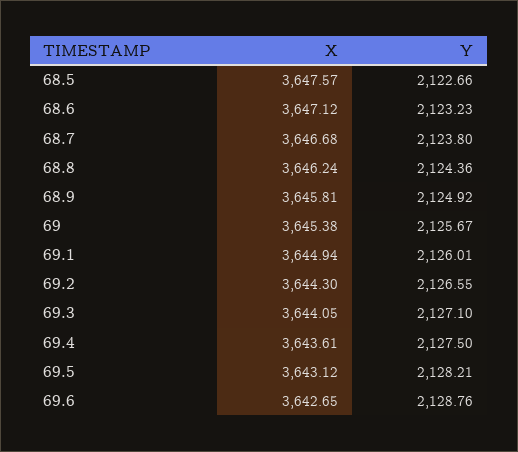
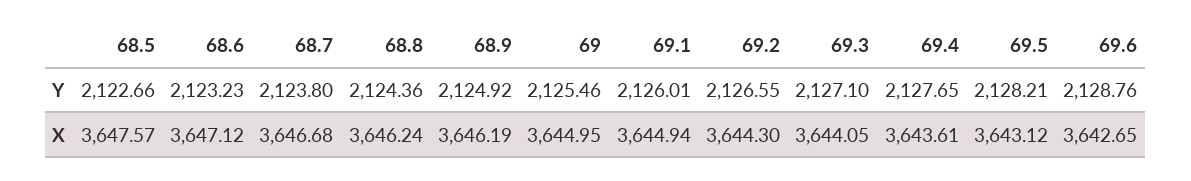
  {
    "X": {
      "68.5": 3647.57,
      "68.6": 3647.12,
      "68.7": 3646.68,
      "68.8": 3646.24,
-     "68.9": 3645.81,
+     "68.9": 3646.19,
-     "69": 3645.38,
+     "69": 3644.95,
      "69.1": 3644.94,
      "69.2": 3644.3,
      "69.3": 3644.05,
      "69.4": 3643.61,
      "69.5": 3643.12,
      "69.6": 3642.65
    },
    "Y": {
      "68.5": 2122.66,
      "68.6": 2123.23,
      "68.7": 2123.8,
      "68.8": 2124.36,
      "68.9": 2124.92,
-     "69": 2125.67,
+     "69": 2125.46,
      "69.1": 2126.01,
      "69.2": 2126.55,
      "69.3": 2127.1,
-     "69.4": 2127.5,
+     "69.4": 2127.65,
      "69.5": 2128.21,
      "69.6": 2128.76
    }
  }

